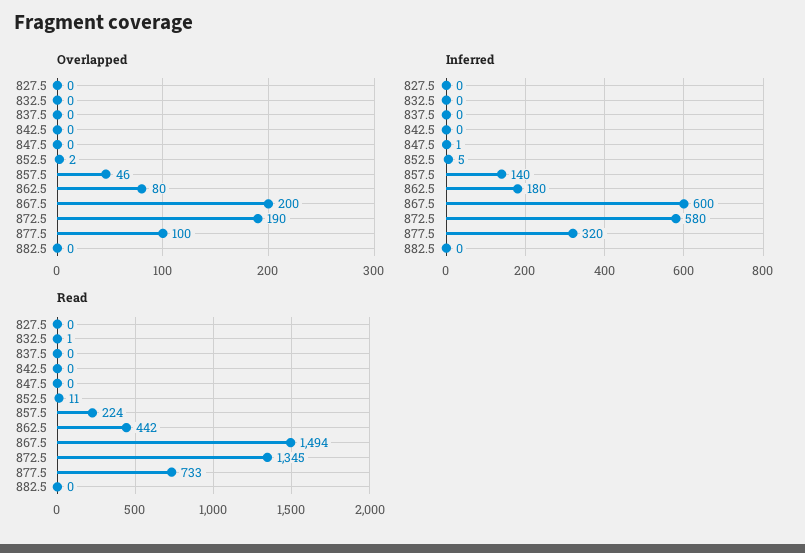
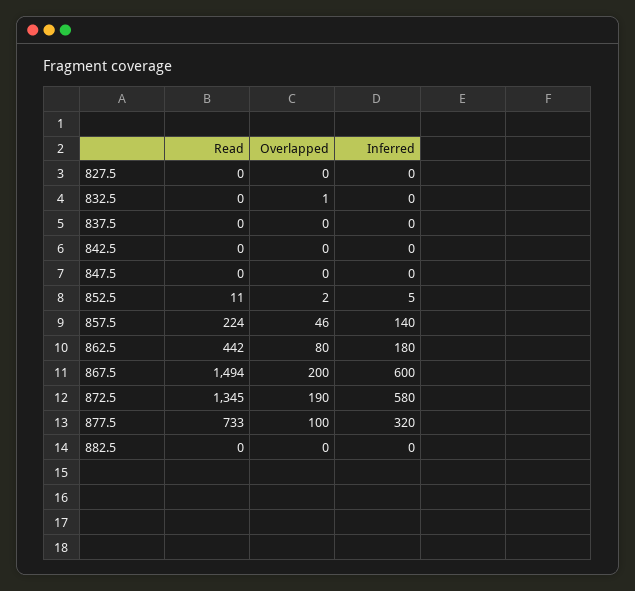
  {
    "Overlapped": {
      "827.5": 0,
-     "832.5": 0,
+     "832.5": 1,
      "837.5": 0,
      "842.5": 0,
      "847.5": 0,
      "852.5": 2,
      "857.5": 46,
      "862.5": 80,
      "867.5": 200,
      "872.5": 190,
      "877.5": 100,
      "882.5": 0
    },
    "Inferred": {
      "827.5": 0,
      "832.5": 0,
      "837.5": 0,
      "842.5": 0,
-     "847.5": 1,
+     "847.5": 0,
      "852.5": 5,
      "857.5": 140,
      "862.5": 180,
      "867.5": 600,
      "872.5": 580,
      "877.5": 320,
      "882.5": 0
    },
    "Read": {
      "827.5": 0,
-     "832.5": 1,
+     "832.5": 0,
      "837.5": 0,
      "842.5": 0,
      "847.5": 0,
      "852.5": 11,
      "857.5": 224,
      "862.5": 442,
      "867.5": 1494,
      "872.5": 1345,
      "877.5": 733,
      "882.5": 0
    }
  }

